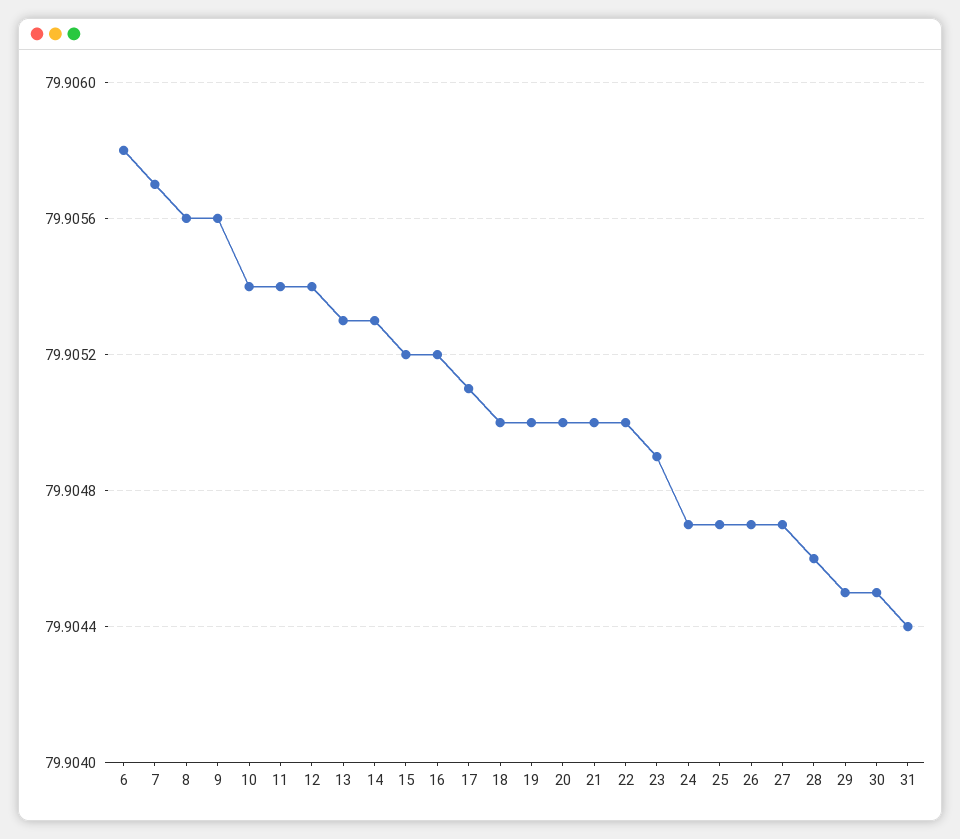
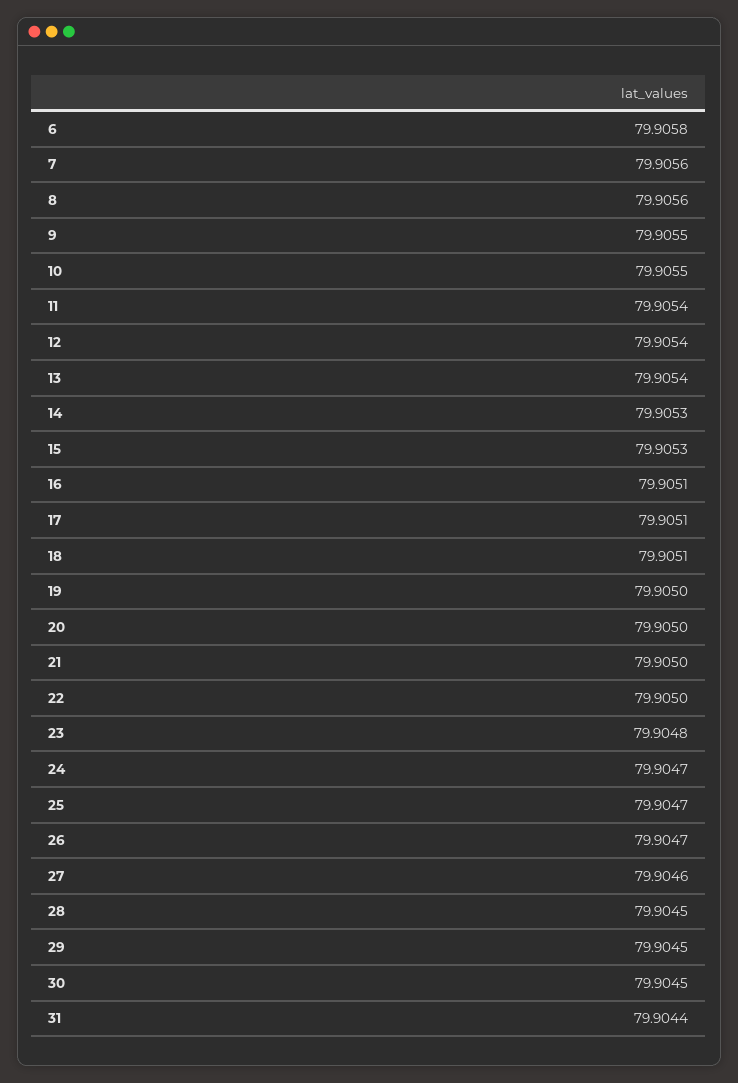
  {
    "6": 79.9058,
-   "7": 79.9057,
+   "7": 79.9056,
    "8": 79.9056,
-   "9": 79.9056,
+   "9": 79.9055,
-   "10": 79.9054,
+   "10": 79.9055,
    "11": 79.9054,
    "12": 79.9054,
-   "13": 79.9053,
+   "13": 79.9054,
    "14": 79.9053,
-   "15": 79.9052,
+   "15": 79.9053,
-   "16": 79.9052,
+   "16": 79.9051,
    "17": 79.9051,
-   "18": 79.905,
+   "18": 79.9051,
    "19": 79.905,
    "20": 79.905,
    "21": 79.905,
    "22": 79.905,
-   "23": 79.9049,
+   "23": 79.9048,
    "24": 79.9047,
    "25": 79.9047,
    "26": 79.9047,
-   "27": 79.9047,
+   "27": 79.9046,
-   "28": 79.9046,
+   "28": 79.9045,
    "29": 79.9045,
    "30": 79.9045,
    "31": 79.9044
  }

